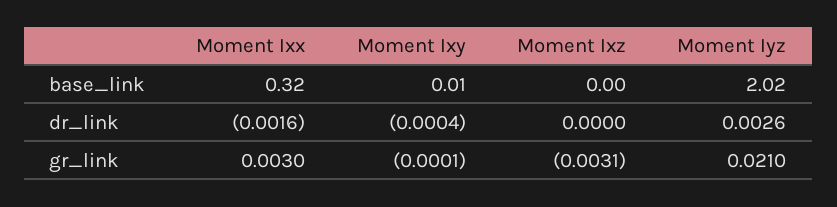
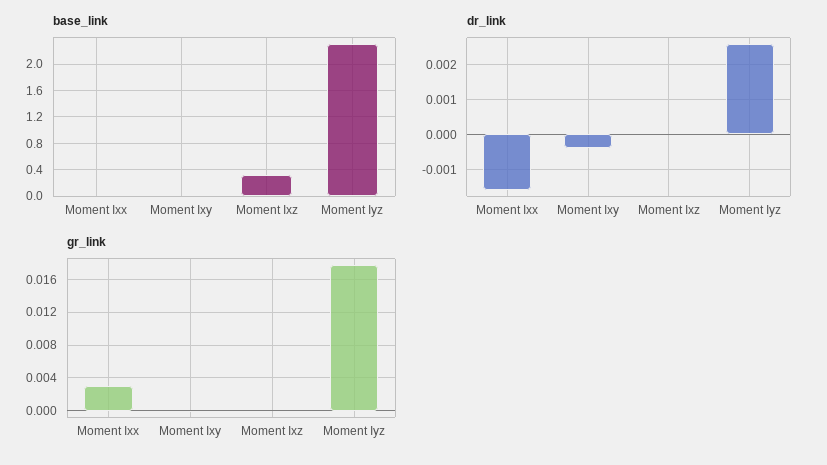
  {
    "base_link": {
-     "Moment Ixx": 0.32,
+     "Moment Ixx": 0,
      "Moment Ixy": 0.01,
-     "Moment Ixz": 0,
+     "Moment Ixz": 0.3,
-     "Moment Iyz": 2.02
+     "Moment Iyz": 2.3
    },
    "dr_link": {
      "Moment Ixx": -0.0016,
      "Moment Ixy": -0.0004,
      "Moment Ixz": 0,
      "Moment Iyz": 0.0026
    },
    "gr_link": {
      "Moment Ixx": 0.003,
      "Moment Ixy": -0.0001,
-     "Moment Ixz": -0.0031,
+     "Moment Ixz": 0,
-     "Moment Iyz": 0.021
+     "Moment Iyz": 0.018
    }
  }

